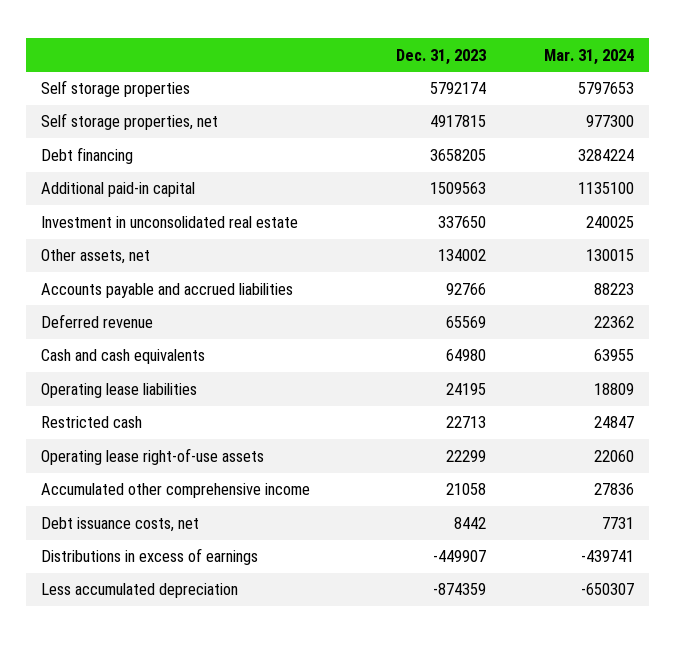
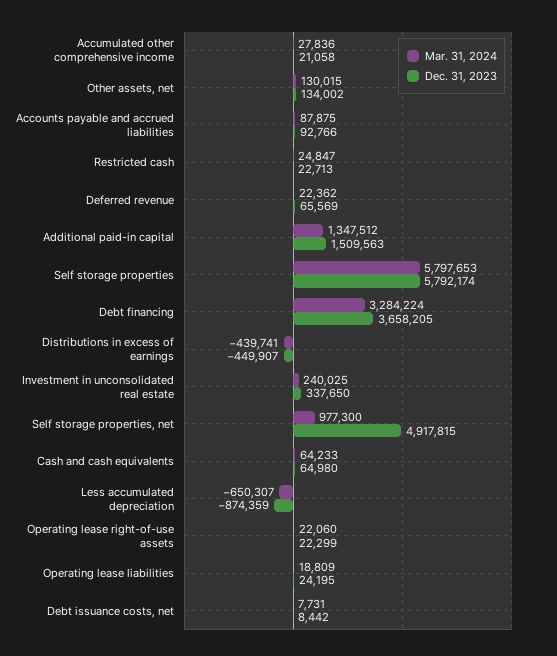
  {
    "Dec. 31, 2023": {
      "Self storage properties": 5792174,
      "Self storage properties, net": 4917815,
      "Debt financing": 3658205,
      "Additional paid-in capital": 1509563,
      "Investment in unconsolidated real estate": 337650,
      "Other assets, net": 134002,
      "Accounts payable and accrued liabilities": 92766,
      "Deferred revenue": 65569,
      "Cash and cash equivalents": 64980,
      "Operating lease liabilities": 24195,
      "Restricted cash": 22713,
      "Operating lease right-of-use assets": 22299,
      "Accumulated other comprehensive income": 21058,
      "Debt issuance costs, net": 8442,
      "Distributions in excess of earnings": -449907,
      "Less accumulated depreciation": -874359
    },
    "Mar. 31, 2024": {
      "Self storage properties": 5797653,
      "Self storage properties, net": 977300,
      "Debt financing": 3284224,
-     "Additional paid-in capital": 1135100,
+     "Additional paid-in capital": 1347512,
      "Investment in unconsolidated real estate": 240025,
      "Other assets, net": 130015,
-     "Accounts payable and accrued liabilities": 88223,
+     "Accounts payable and accrued liabilities": 87875,
      "Deferred revenue": 22362,
-     "Cash and cash equivalents": 63955,
+     "Cash and cash equivalents": 64233,
      "Operating lease liabilities": 18809,
      "Restricted cash": 24847,
      "Operating lease right-of-use assets": 22060,
      "Accumulated other comprehensive income": 27836,
      "Debt issuance costs, net": 7731,
      "Distributions in excess of earnings": -439741,
      "Less accumulated depreciation": -650307
    }
  }

